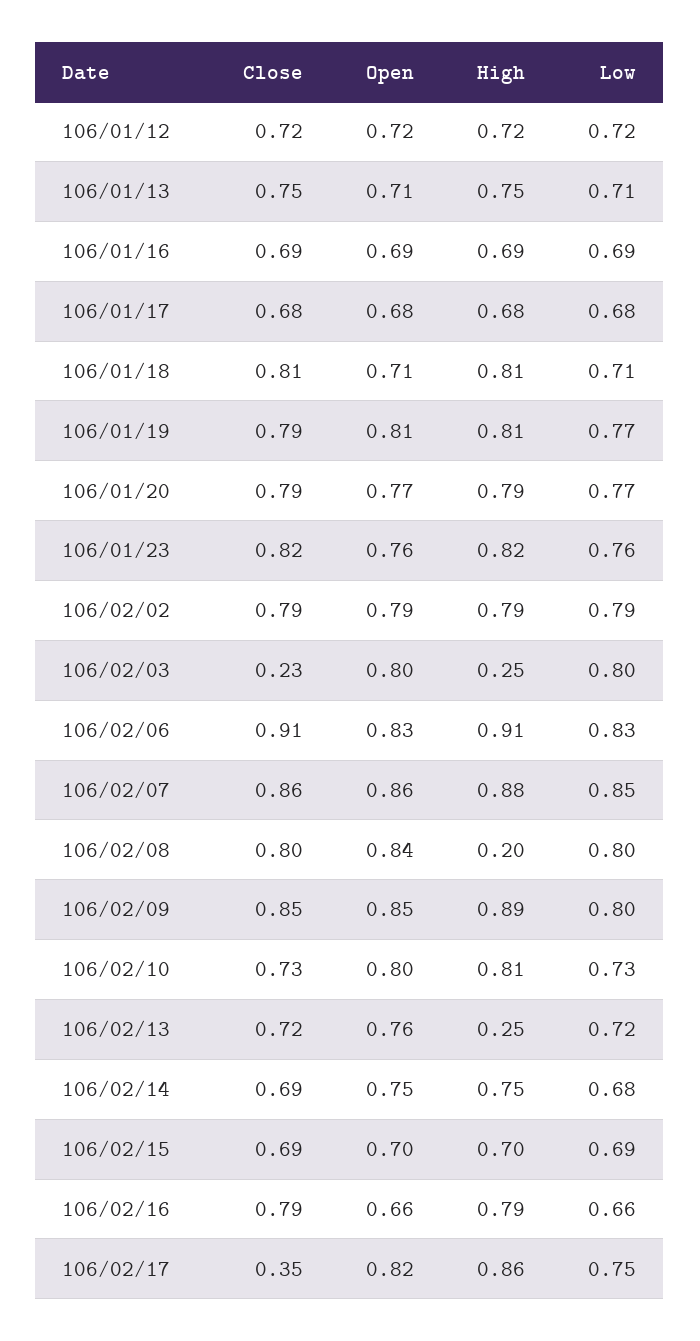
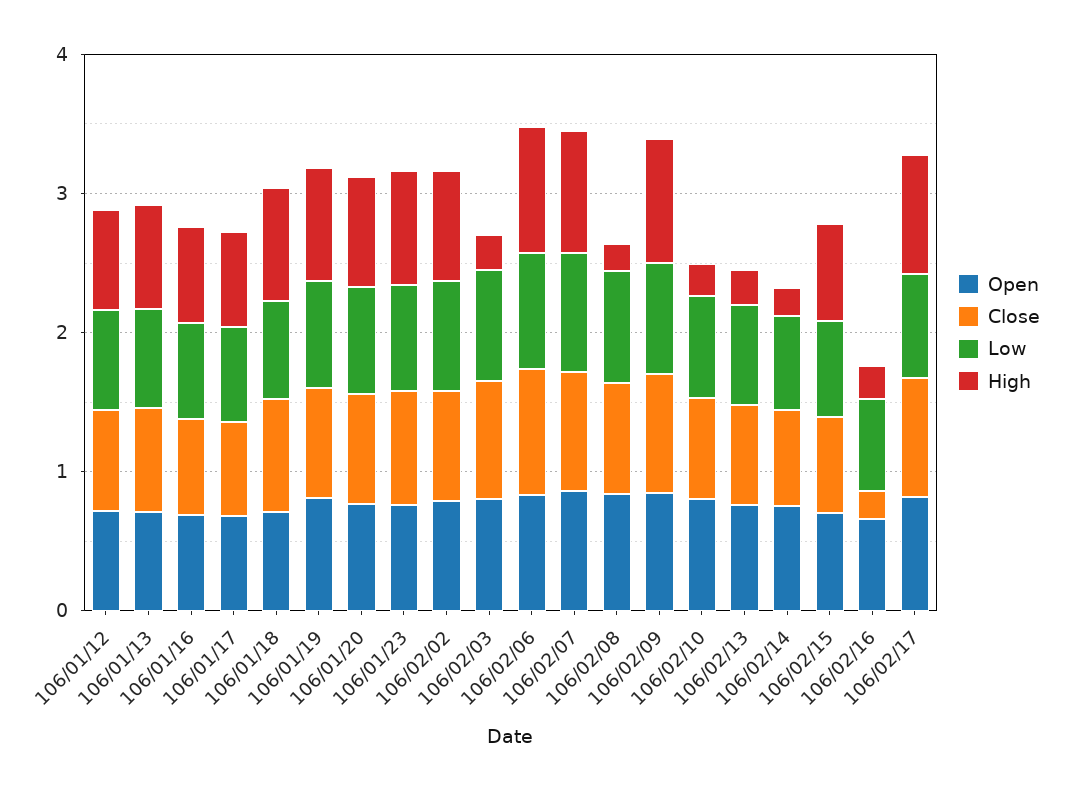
  {
    "Close": {
      "106/01/12": 0.72,
      "106/01/13": 0.75,
      "106/01/16": 0.69,
      "106/01/17": 0.68,
      "106/01/18": 0.81,
      "106/01/19": 0.79,
      "106/01/20": 0.79,
      "106/01/23": 0.82,
      "106/02/02": 0.79,
-     "106/02/03": 0.23,
+     "106/02/03": 0.8,
      "106/02/06": 0.91,
      "106/02/07": 0.86,
      "106/02/08": 0.8,
      "106/02/09": 0.85,
      "106/02/10": 0.73,
      "106/02/13": 0.72,
      "106/02/14": 0.69,
      "106/02/15": 0.69,
-     "106/02/16": 0.79,
+     "106/02/16": 0.2,
-     "106/02/17": 0.35
+     "106/02/17": 0.8
    },
    "Open": {
      "106/01/12": 0.72,
      "106/01/13": 0.71,
      "106/01/16": 0.69,
      "106/01/17": 0.68,
      "106/01/18": 0.71,
      "106/01/19": 0.81,
      "106/01/20": 0.77,
      "106/01/23": 0.76,
      "106/02/02": 0.79,
      "106/02/03": 0.8,
      "106/02/06": 0.83,
      "106/02/07": 0.86,
      "106/02/08": 0.84,
      "106/02/09": 0.85,
      "106/02/10": 0.8,
      "106/02/13": 0.76,
      "106/02/14": 0.75,
      "106/02/15": 0.7,
      "106/02/16": 0.66,
      "106/02/17": 0.82
    },
    "High": {
      "106/01/12": 0.72,
      "106/01/13": 0.75,
      "106/01/16": 0.69,
      "106/01/17": 0.68,
      "106/01/18": 0.81,
      "106/01/19": 0.81,
      "106/01/20": 0.79,
      "106/01/23": 0.82,
      "106/02/02": 0.79,
      "106/02/03": 0.25,
      "106/02/06": 0.91,
      "106/02/07": 0.88,
      "106/02/08": 0.2,
      "106/02/09": 0.89,
-     "106/02/10": 0.81,
+     "106/02/10": 0.2,
      "106/02/13": 0.25,
-     "106/02/14": 0.75,
+     "106/02/14": 0.2,
      "106/02/15": 0.7,
-     "106/02/16": 0.79,
+     "106/02/16": 0.2,
      "106/02/17": 0.86
    },
    "Low": {
      "106/01/12": 0.72,
      "106/01/13": 0.71,
      "106/01/16": 0.69,
      "106/01/17": 0.68,
      "106/01/18": 0.71,
      "106/01/19": 0.77,
      "106/01/20": 0.77,
      "106/01/23": 0.76,
      "106/02/02": 0.79,
      "106/02/03": 0.8,
      "106/02/06": 0.83,
      "106/02/07": 0.85,
      "106/02/08": 0.8,
      "106/02/09": 0.8,
      "106/02/10": 0.73,
      "106/02/13": 0.72,
      "106/02/14": 0.68,
      "106/02/15": 0.69,
      "106/02/16": 0.66,
      "106/02/17": 0.75
    }
  }

